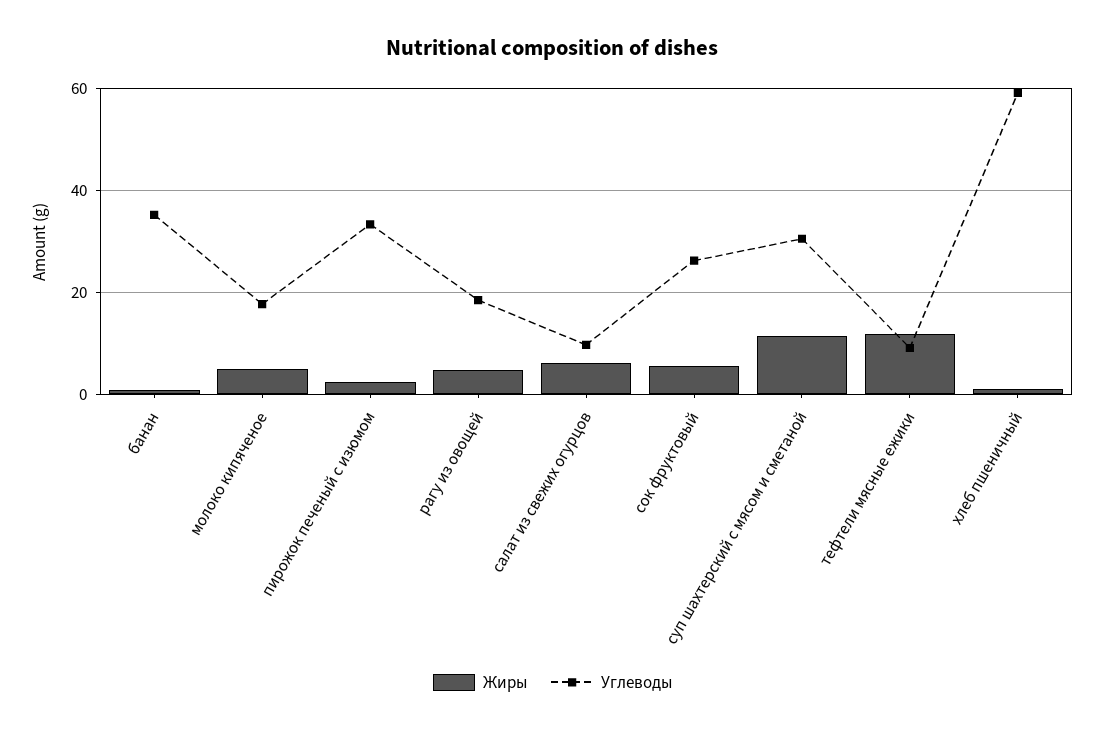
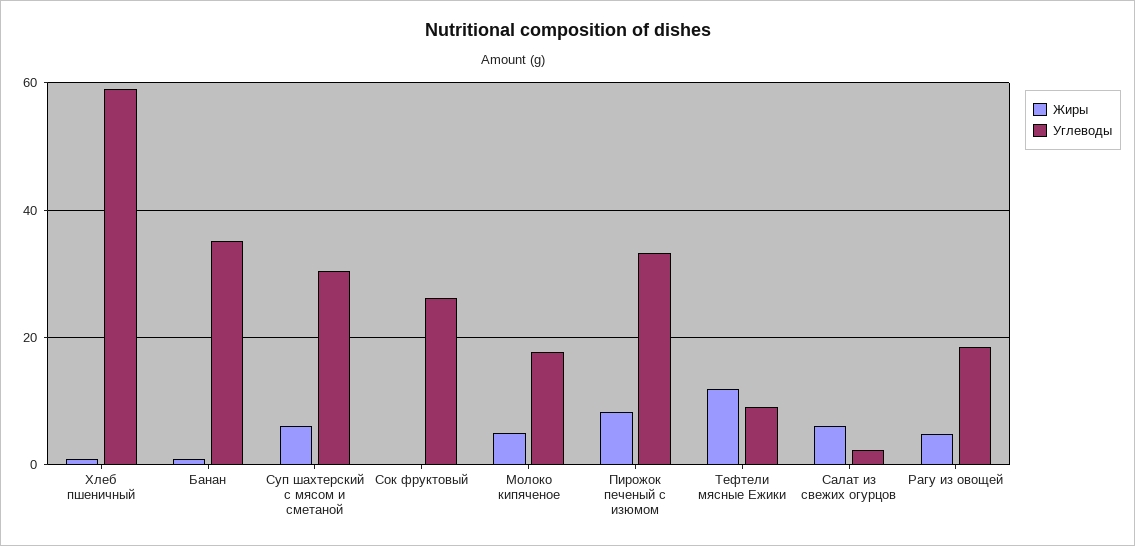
  {
    "Жиры": {
      "банан": 0,
      "молоко кипяченое": 6,
-     "пирожок печеный с изюмом": 2,
+     "пирожок печеный с изюмом": 8,
      "рагу из овощей": 4,
      "салат из свежих огурцов": 6,
-     "сок фруктовый": 6,
+     "сок фруктовый": 0,
-     "суп шахтерский с мясом и сметаной": 12,
+     "суп шахтерский с мясом и сметаной": 6,
      "тефтели мясные ежики": 12,
      "хлеб пшеничный": 0
    },
    "Углеводы": {
      "банан": 36,
      "молоко кипяченое": 18,
      "пирожок печеный с изюмом": 34,
      "рагу из овощей": 18,
-     "салат из свежих огурцов": 10,
+     "салат из свежих огурцов": 2,
      "сок фруктовый": 26,
      "суп шахтерский с мясом и сметаной": 30,
      "тефтели мясные ежики": 10,
      "хлеб пшеничный": 60
    }
  }

